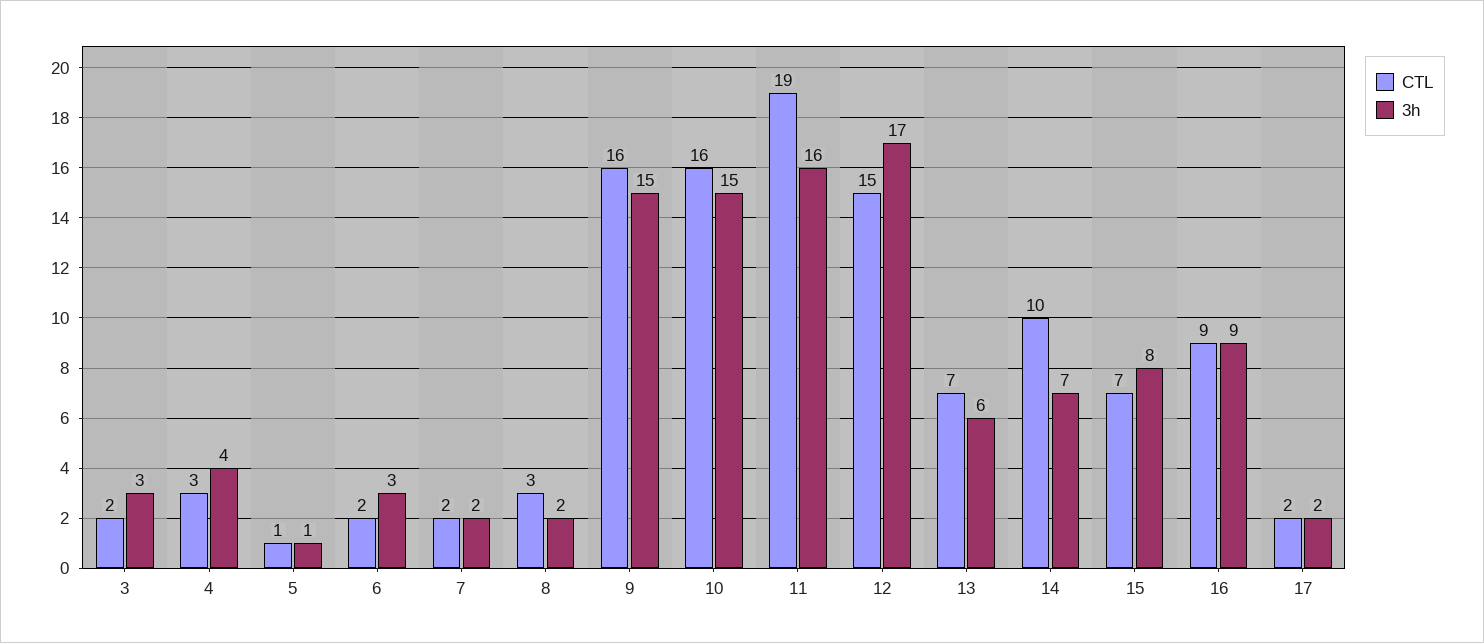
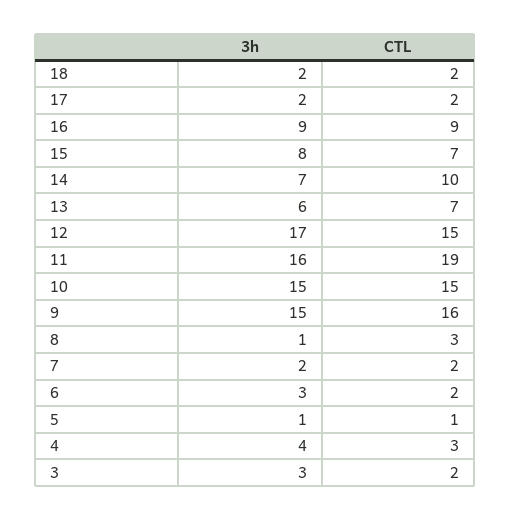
  {
    "CTL": {
      "3": 2,
      "4": 3,
      "5": 1,
      "6": 2,
      "7": 2,
      "8": 3,
      "9": 16,
-     "10": 16,
+     "10": 15,
      "11": 19,
      "12": 15,
      "13": 7,
      "14": 10,
      "15": 7,
      "16": 9,
-     "17": 2
+     "17": 2,
+     "18": 2
    },
    "3h": {
      "3": 3,
      "4": 4,
      "5": 1,
      "6": 3,
      "7": 2,
-     "8": 2,
+     "8": 1,
      "9": 15,
      "10": 15,
      "11": 16,
      "12": 17,
      "13": 6,
      "14": 7,
      "15": 8,
      "16": 9,
-     "17": 2
+     "17": 2,
+     "18": 2
    }
  }

